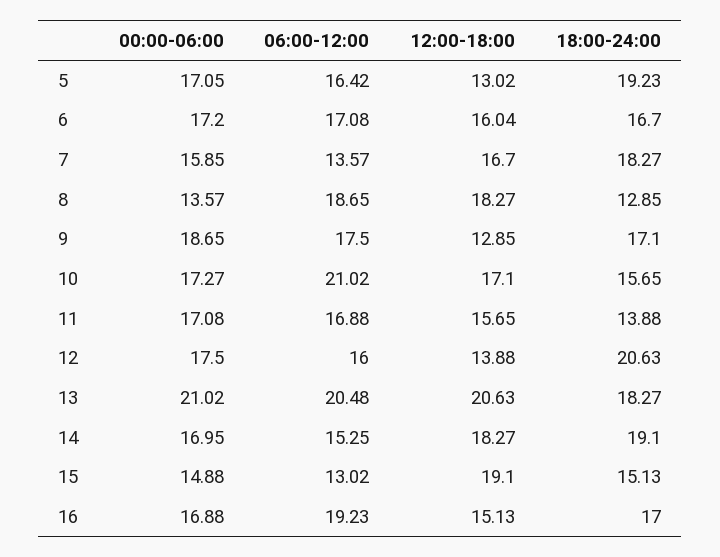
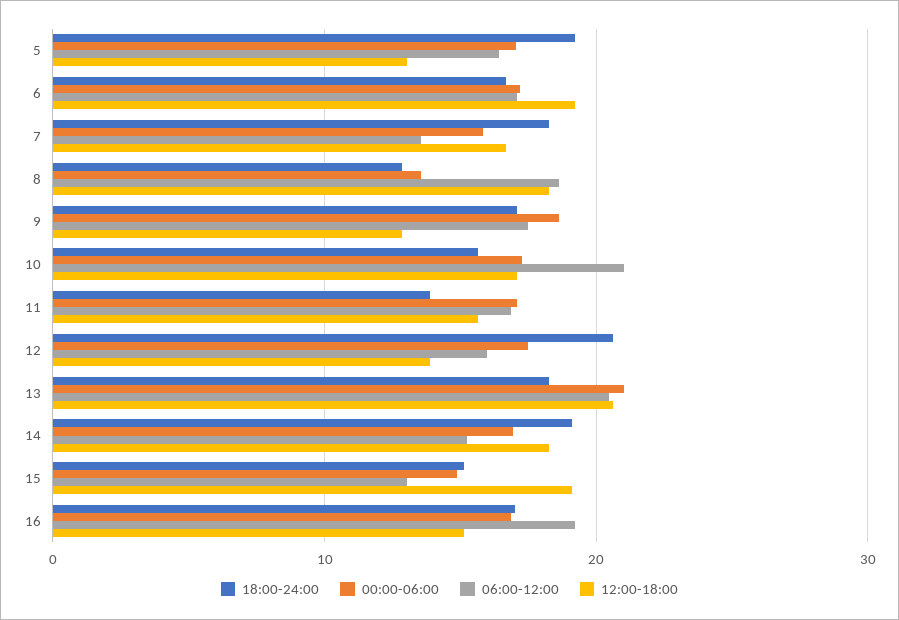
  {
    "00:00-06:00": {
      "5": 17.05,
      "6": 17.2,
      "7": 15.85,
      "8": 13.57,
      "9": 18.65,
      "10": 17.27,
      "11": 17.08,
      "12": 17.5,
      "13": 21.02,
      "14": 16.95,
      "15": 14.88,
      "16": 16.88
    },
    "06:00-12:00": {
      "5": 16.42,
      "6": 17.08,
      "7": 13.57,
      "8": 18.65,
      "9": 17.5,
      "10": 21.02,
      "11": 16.88,
      "12": 16,
      "13": 20.48,
      "14": 15.25,
      "15": 13.02,
      "16": 19.23
    },
    "12:00-18:00": {
      "5": 13.02,
-     "6": 16.04,
+     "6": 19,
      "7": 16.7,
      "8": 18.27,
      "9": 12.85,
      "10": 17.1,
      "11": 15.65,
      "12": 13.88,
      "13": 20.63,
      "14": 18.27,
      "15": 19.1,
      "16": 15.13
    },
    "18:00-24:00": {
      "5": 19.23,
      "6": 16.7,
      "7": 18.27,
      "8": 12.85,
      "9": 17.1,
      "10": 15.65,
      "11": 13.88,
      "12": 20.63,
      "13": 18.27,
      "14": 19.1,
      "15": 15.13,
      "16": 17
    }
  }

